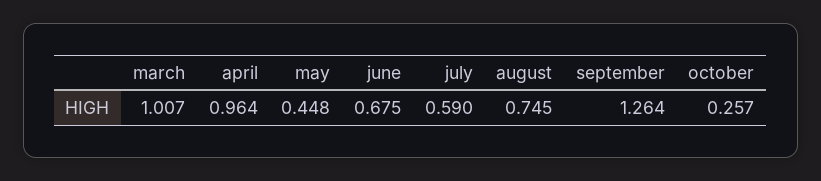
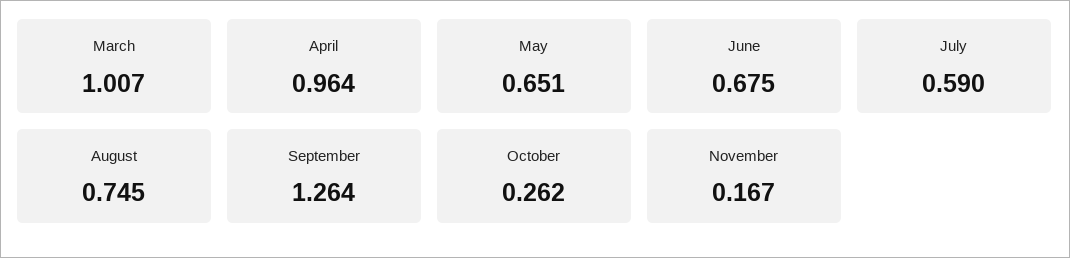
  {
    "march": 1.007,
    "april": 0.964,
-   "may": 0.448,
+   "may": 0.651,
    "june": 0.675,
    "july": 0.59,
    "august": 0.745,
    "september": 1.264,
-   "october": 0.257
+   "october": 0.262,
+   "November": 0.167
  }

